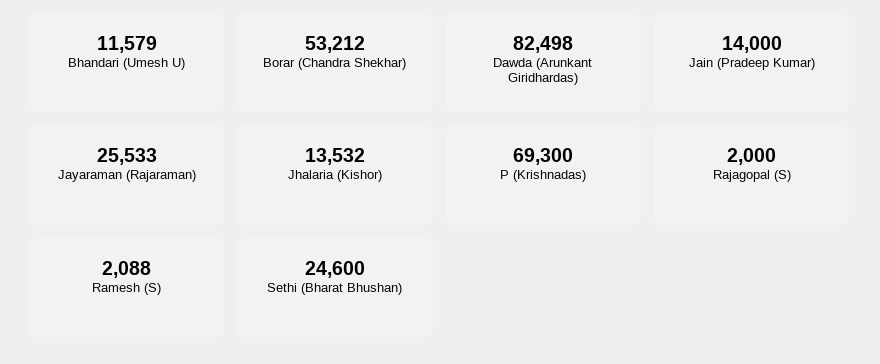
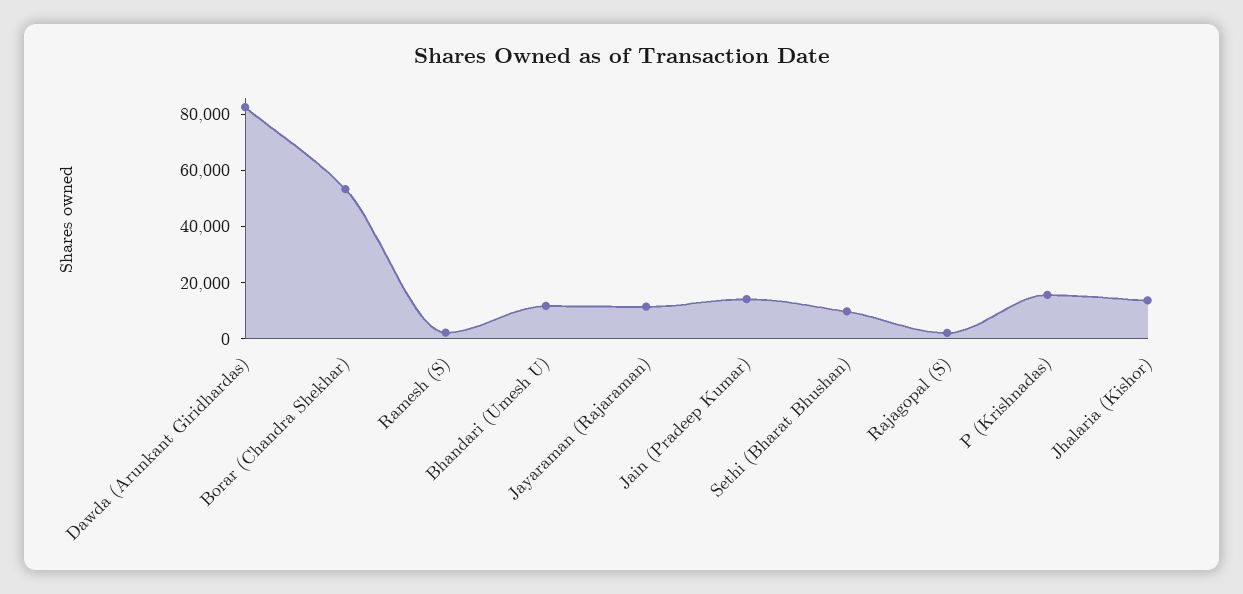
  {
    "Bhandari (Umesh U)": 11579,
    "Borar (Chandra Shekhar)": 53212,
    "Dawda (Arunkant Giridhardas)": 82498,
    "Jain (Pradeep Kumar)": 14000,
-   "Jayaraman (Rajaraman)": 25533,
+   "Jayaraman (Rajaraman)": 10000,
    "Jhalaria (Kishor)": 13532,
-   "P (Krishnadas)": 69300,
+   "P (Krishnadas)": 15000,
    "Rajagopal (S)": 2000,
    "Ramesh (S)": 2088,
-   "Sethi (Bharat Bhushan)": 24600
+   "Sethi (Bharat Bhushan)": 10000
  }

